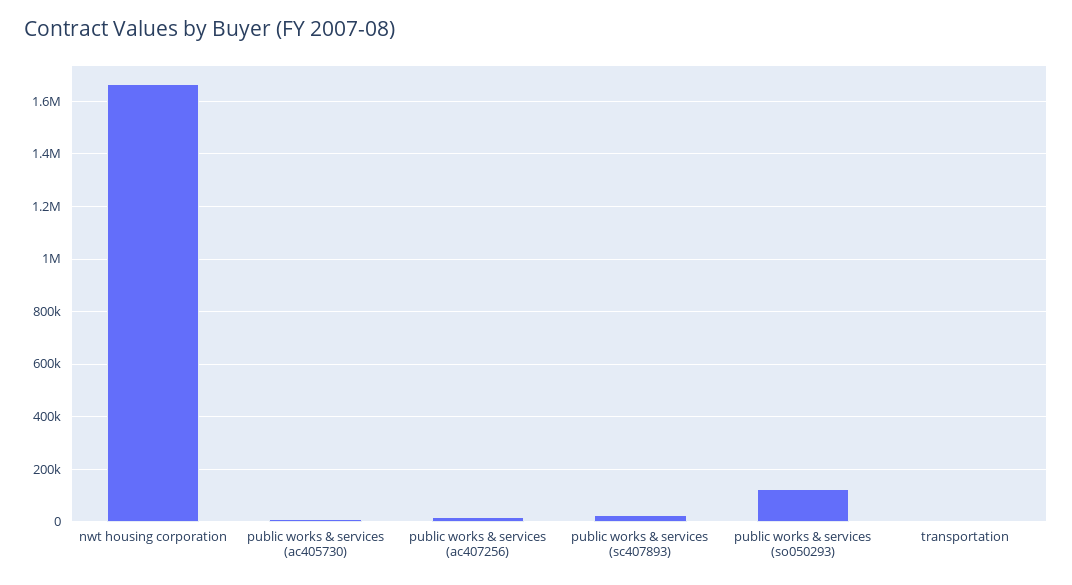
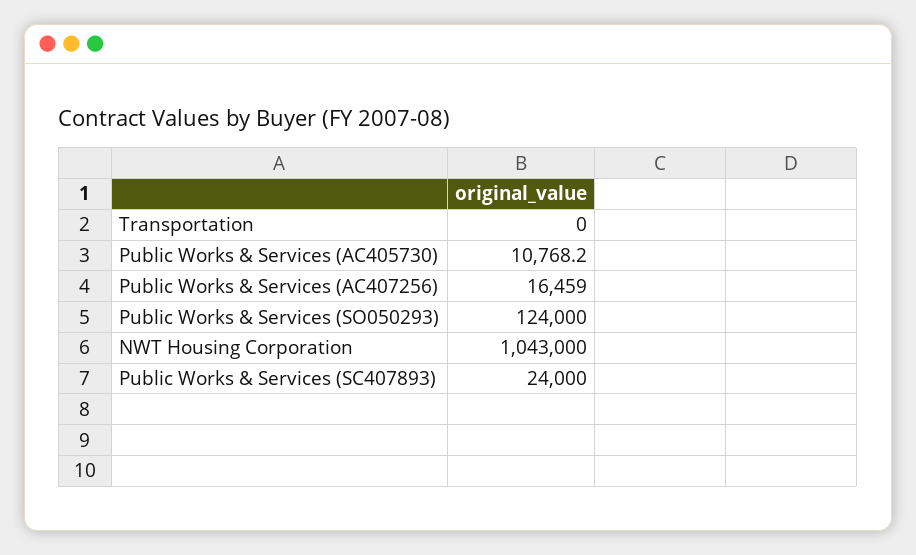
  {
-   "nwt housing corporation": 1675000,
+   "nwt housing corporation": 1043000,
    "public works & services (ac405730)": 10768.2,
    "public works & services (ac407256)": 16459,
    "public works & services (sc407893)": 24000,
    "public works & services (so050293)": 124000,
    "transportation": 0
  }

